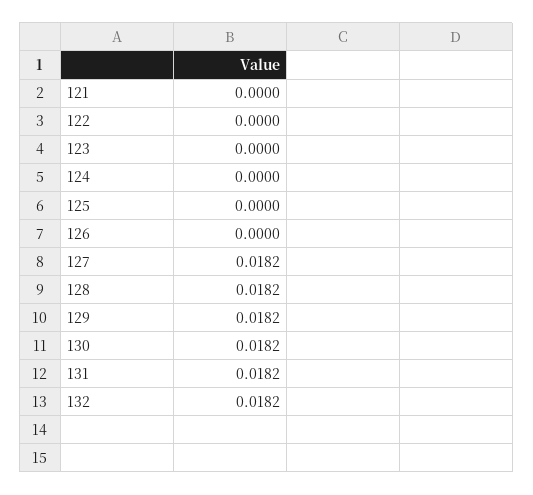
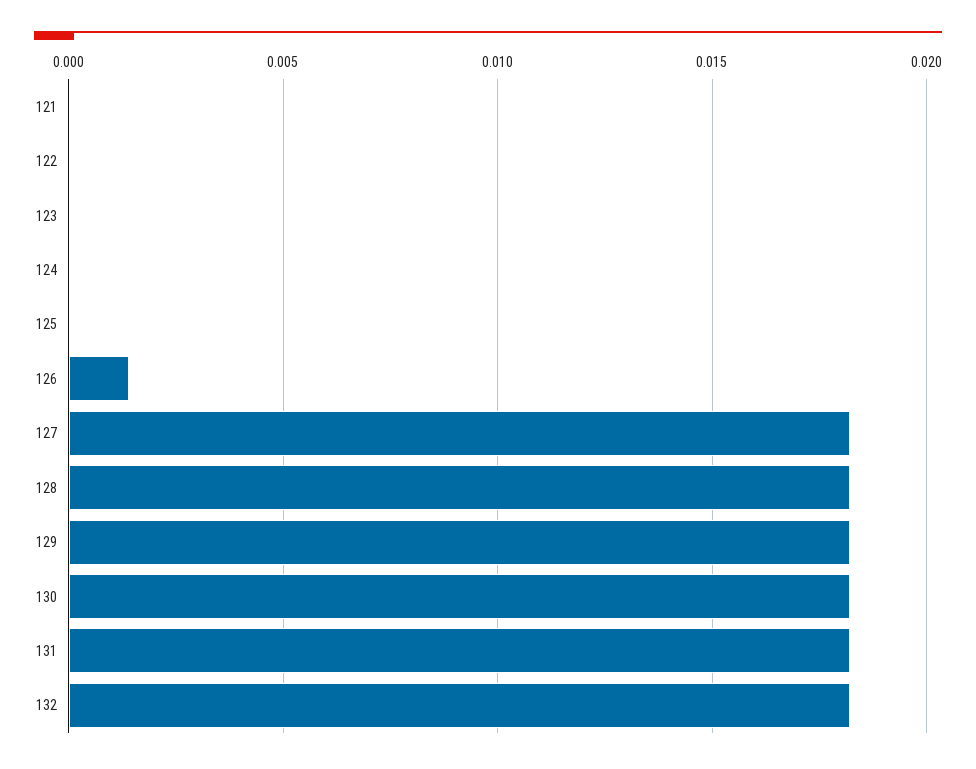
  {
    "121": 0,
    "122": 0,
    "123": 0,
    "124": 0,
    "125": 0,
-   "126": 0,
+   "126": 0.0015,
    "127": 0.0182,
    "128": 0.0182,
    "129": 0.0182,
    "130": 0.0182,
    "131": 0.0182,
    "132": 0.0182
  }

